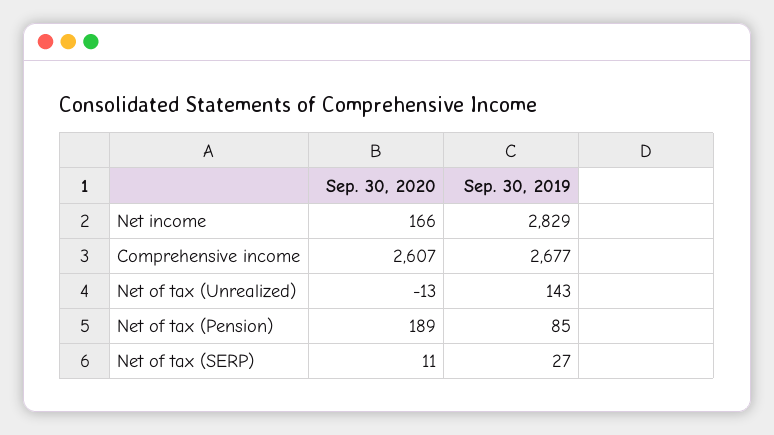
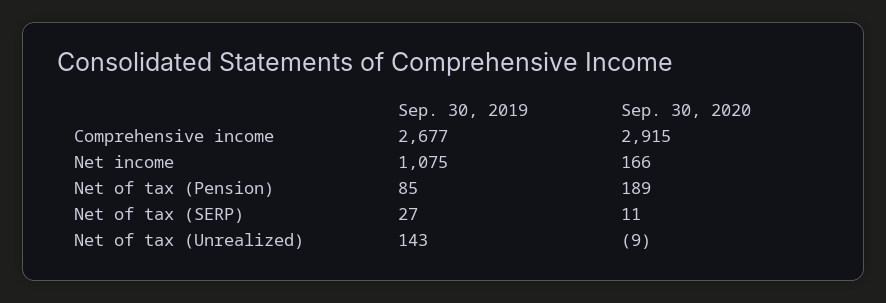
  {
    "Sep. 30, 2020": {
      "Net income": 166,
-     "Comprehensive income": 2607,
+     "Comprehensive income": 2915,
-     "Net of tax (Unrealized)": -13,
+     "Net of tax (Unrealized)": -9,
      "Net of tax (Pension)": 189,
      "Net of tax (SERP)": 11
    },
    "Sep. 30, 2019": {
-     "Net income": 2829,
+     "Net income": 1075,
      "Comprehensive income": 2677,
      "Net of tax (Unrealized)": 143,
      "Net of tax (Pension)": 85,
      "Net of tax (SERP)": 27
    }
  }

